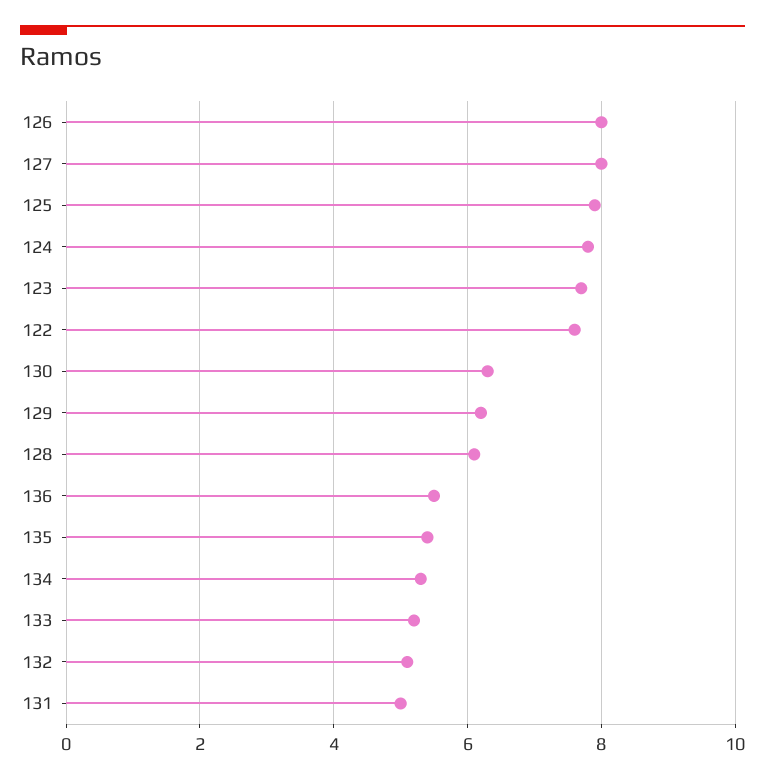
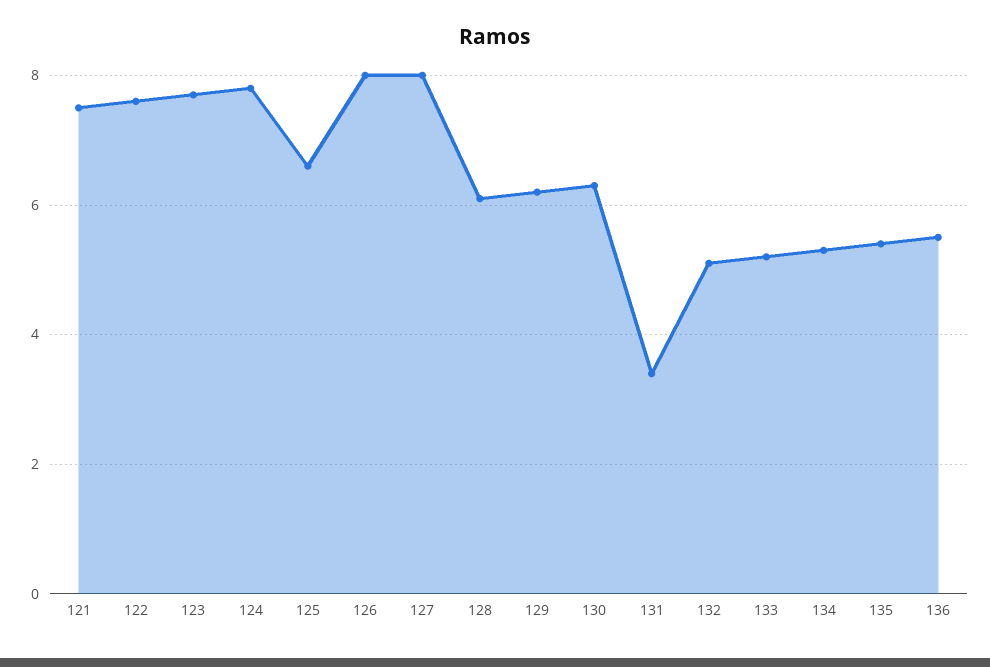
  {
    "126": 8,
    "127": 8,
-   "125": 8,
+   "125": 6.5,
    "124": 8,
    "123": 7.5,
    "122": 7.5,
    "130": 6.5,
    "129": 6,
    "128": 6,
    "136": 5.5,
    "135": 5.5,
    "134": 5.5,
    "133": 5,
    "132": 5,
-   "131": 5
+   "131": 3.5,
+   "121": 7.5
  }

